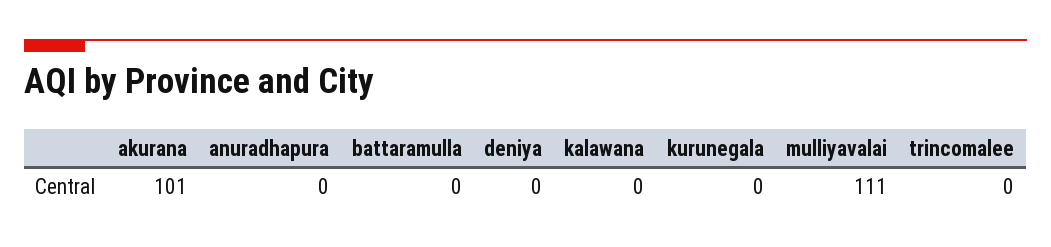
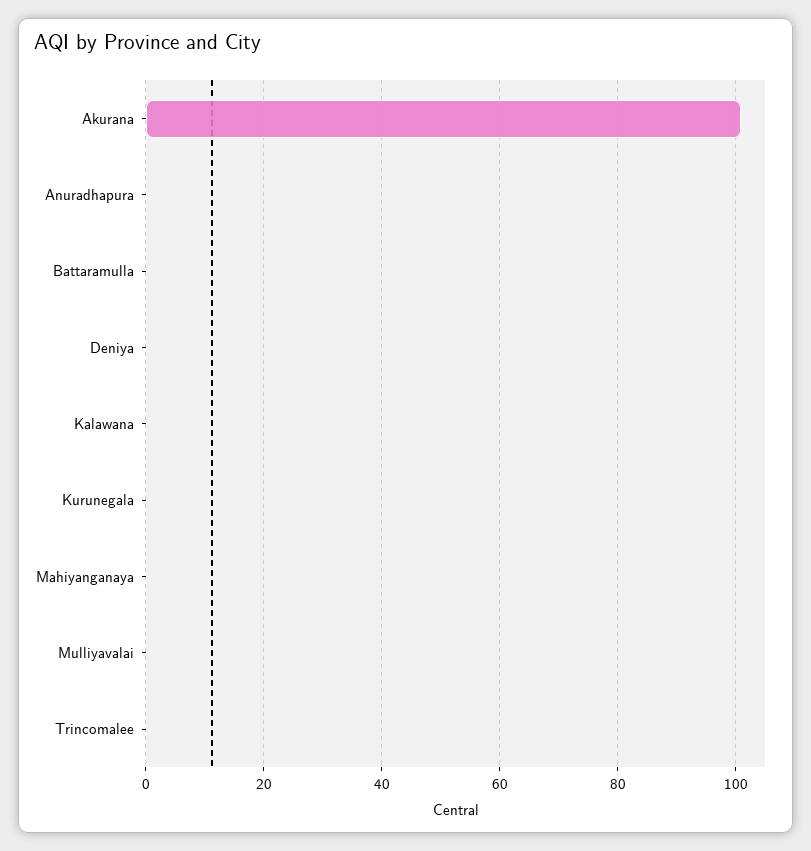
  {
    "akurana": 101,
    "anuradhapura": 0,
    "battaramulla": 0,
    "deniya": 0,
    "kalawana": 0,
    "kurunegala": 0,
-   "mulliyavalai": 111,
+   "mulliyavalai": 0,
-   "trincomalee": 0
+   "trincomalee": 0,
+   "Mahiyanganaya": 0
  }

